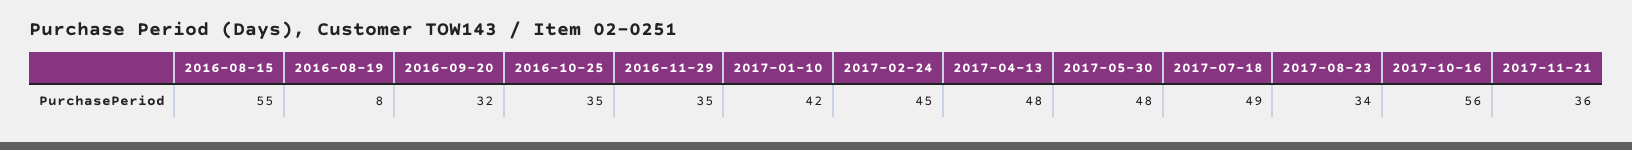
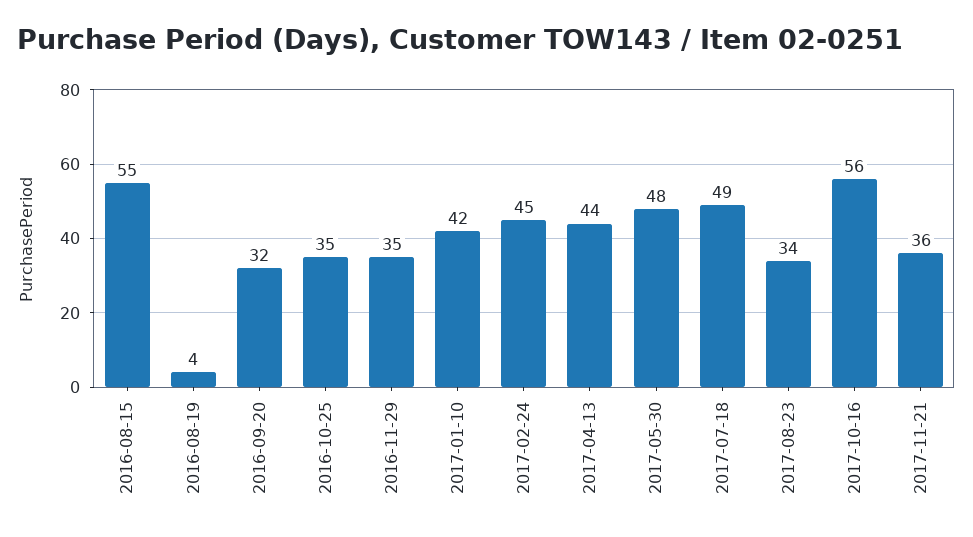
  {
    "2016-08-15": 55,
-   "2016-08-19": 8,
+   "2016-08-19": 4,
    "2016-09-20": 32,
    "2016-10-25": 35,
    "2016-11-29": 35,
    "2017-01-10": 42,
    "2017-02-24": 45,
-   "2017-04-13": 48,
+   "2017-04-13": 44,
    "2017-05-30": 48,
    "2017-07-18": 49,
    "2017-08-23": 34,
    "2017-10-16": 56,
    "2017-11-21": 36
  }

